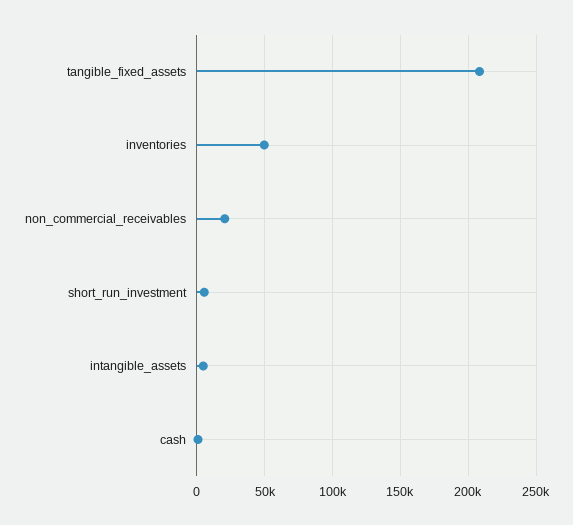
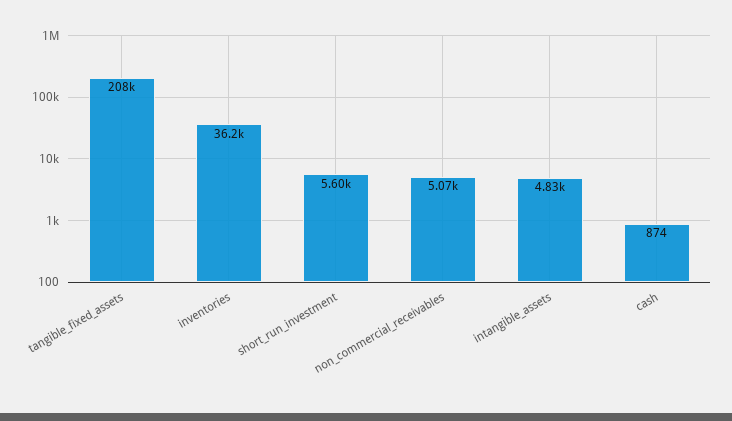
  {
    "tangible_fixed_assets": 208000,
-   "inventories": 50000,
+   "inventories": 36200,
-   "non_commercial_receivables": 20000,
+   "non_commercial_receivables": 5070,
    "short_run_investment": 5600,
    "intangible_assets": 4830,
    "cash": 874
  }

